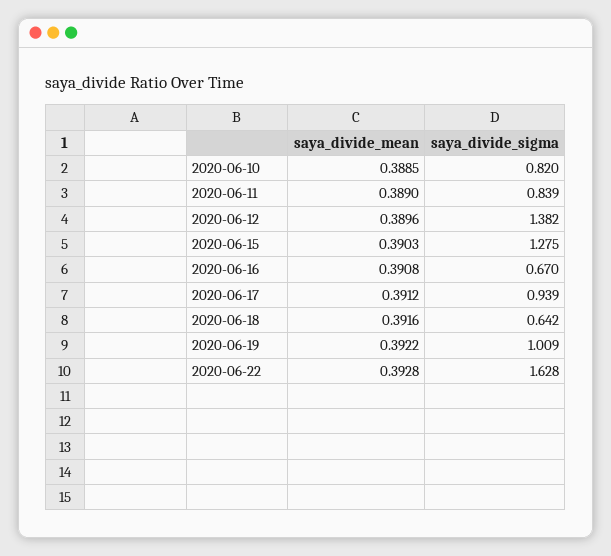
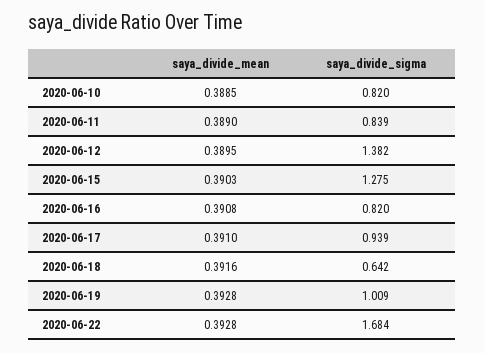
  {
    "saya_divide_mean": {
      "2020-06-10": 0.3885,
      "2020-06-11": 0.389,
-     "2020-06-12": 0.3896,
+     "2020-06-12": 0.3895,
      "2020-06-15": 0.3903,
      "2020-06-16": 0.3908,
-     "2020-06-17": 0.3912,
+     "2020-06-17": 0.391,
      "2020-06-18": 0.3916,
-     "2020-06-19": 0.3922,
+     "2020-06-19": 0.3928,
      "2020-06-22": 0.3928
    },
    "saya_divide_sigma": {
      "2020-06-10": 0.82,
      "2020-06-11": 0.839,
      "2020-06-12": 1.382,
      "2020-06-15": 1.275,
-     "2020-06-16": 0.67,
+     "2020-06-16": 0.82,
      "2020-06-17": 0.939,
      "2020-06-18": 0.642,
      "2020-06-19": 1.009,
-     "2020-06-22": 1.628
+     "2020-06-22": 1.684
    }
  }

